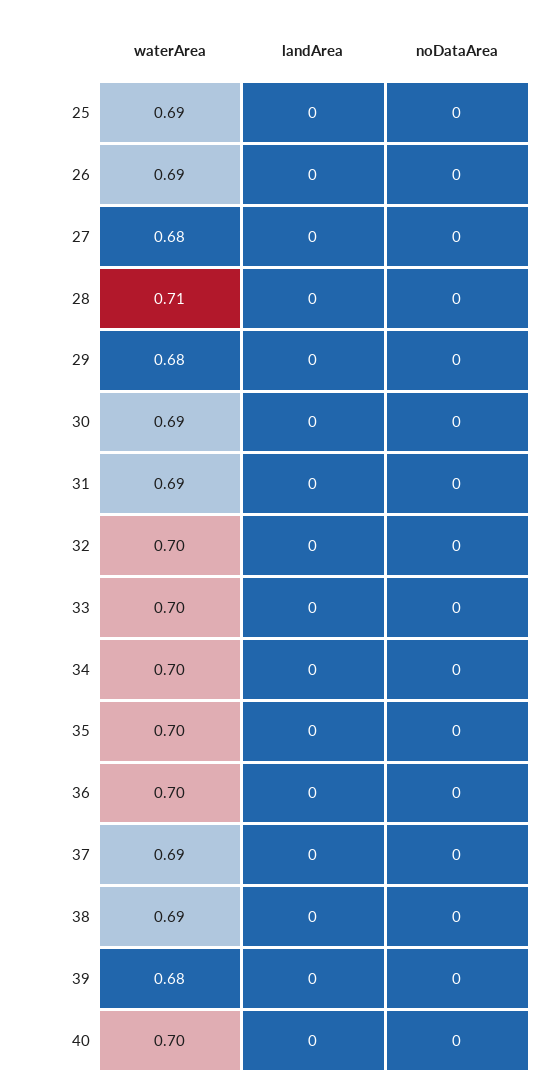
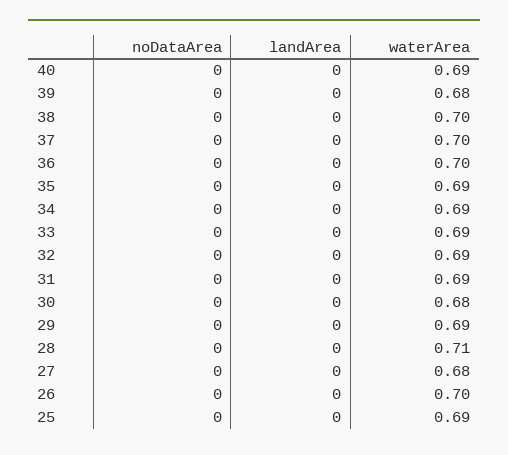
  {
    "waterArea": {
      "25": 0.69,
-     "26": 0.69,
+     "26": 0.7,
      "27": 0.68,
      "28": 0.71,
-     "29": 0.68,
+     "29": 0.69,
-     "30": 0.69,
+     "30": 0.68,
      "31": 0.69,
-     "32": 0.7,
+     "32": 0.69,
-     "33": 0.7,
+     "33": 0.69,
-     "34": 0.7,
+     "34": 0.69,
-     "35": 0.7,
+     "35": 0.69,
      "36": 0.7,
-     "37": 0.69,
+     "37": 0.7,
-     "38": 0.69,
+     "38": 0.7,
      "39": 0.68,
-     "40": 0.7
+     "40": 0.69
    },
    "landArea": {
      "25": 0,
      "26": 0,
      "27": 0,
      "28": 0,
      "29": 0,
      "30": 0,
      "31": 0,
      "32": 0,
      "33": 0,
      "34": 0,
      "35": 0,
      "36": 0,
      "37": 0,
      "38": 0,
      "39": 0,
      "40": 0
    },
    "noDataArea": {
      "25": 0,
      "26": 0,
      "27": 0,
      "28": 0,
      "29": 0,
      "30": 0,
      "31": 0,
      "32": 0,
      "33": 0,
      "34": 0,
      "35": 0,
      "36": 0,
      "37": 0,
      "38": 0,
      "39": 0,
      "40": 0
    }
  }

